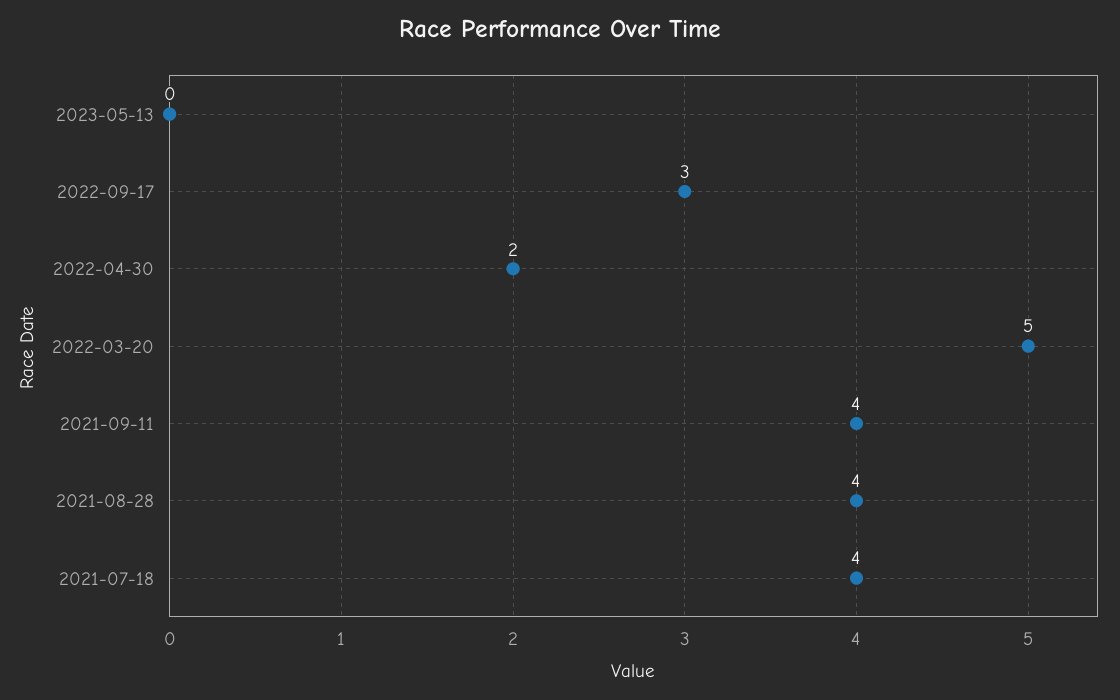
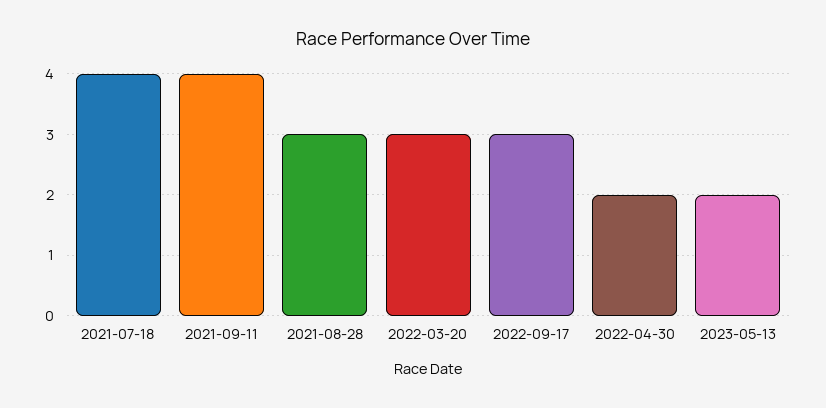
  {
-   "2023-05-13": 0,
+   "2023-05-13": 2,
    "2022-09-17": 3,
    "2022-04-30": 2,
-   "2022-03-20": 5,
+   "2022-03-20": 3,
    "2021-09-11": 4,
-   "2021-08-28": 4,
+   "2021-08-28": 3,
    "2021-07-18": 4
  }

